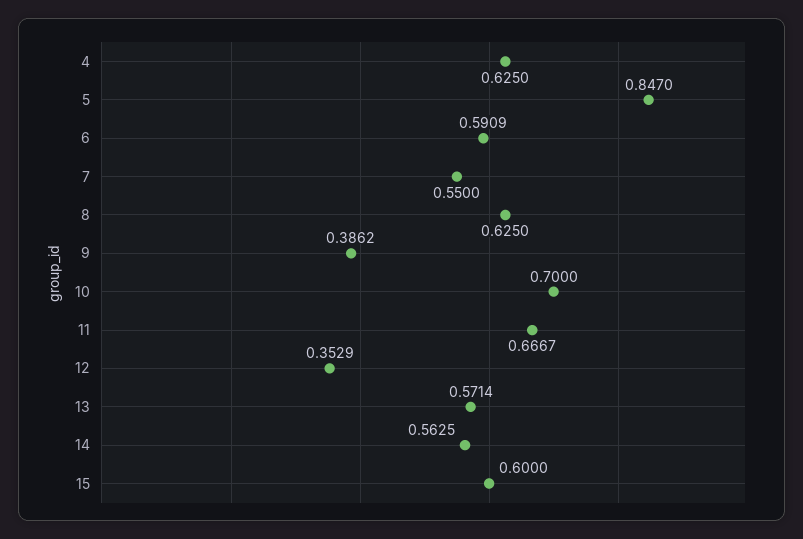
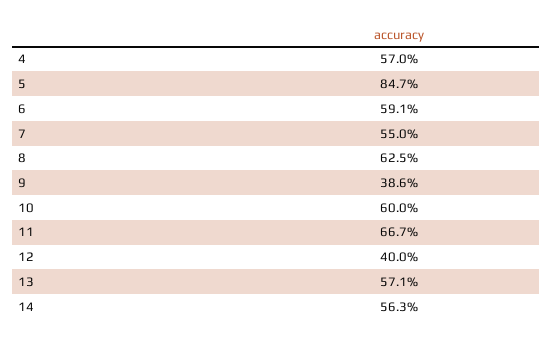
  {
-   "4": 0.625,
+   "4": 0.57,
    "5": 0.847,
    "6": 0.5909,
    "7": 0.55,
    "8": 0.625,
    "9": 0.3862,
-   "10": 0.7,
+   "10": 0.6,
    "11": 0.6667,
-   "12": 0.3529,
+   "12": 0.4,
    "13": 0.5714,
-   "14": 0.5625,
+   "14": 0.5625
-   "15": 0.6
  }

